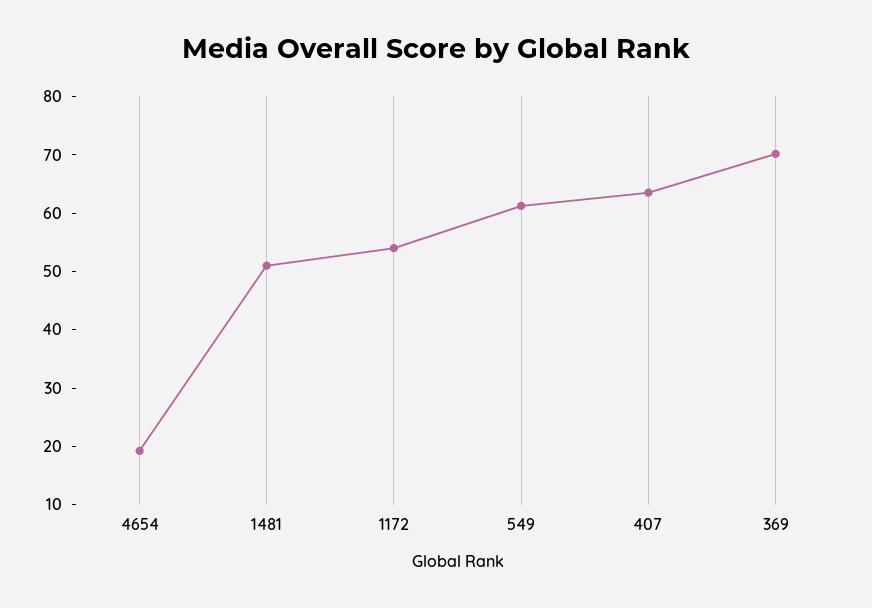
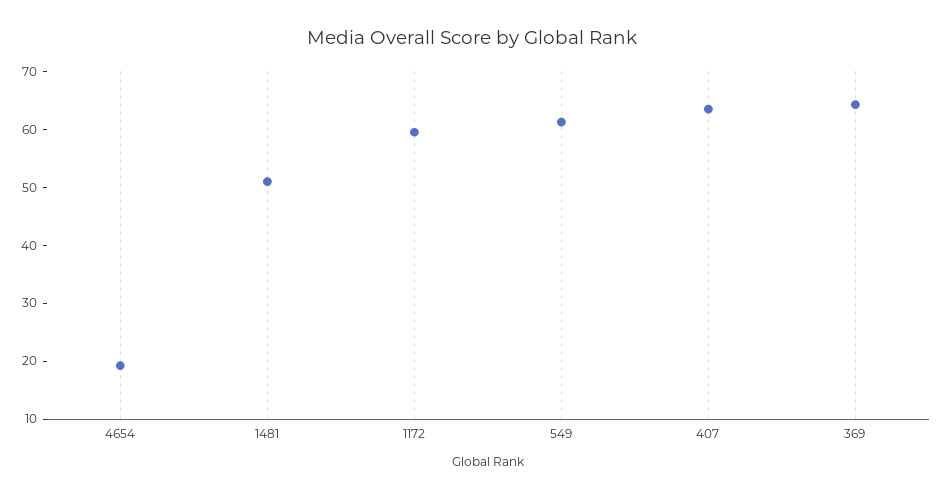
  {
    "4654": 20,
    "1481": 52,
-   "1172": 54,
+   "1172": 60,
    "549": 62,
    "407": 64,
-   "369": 70
+   "369": 64
  }

